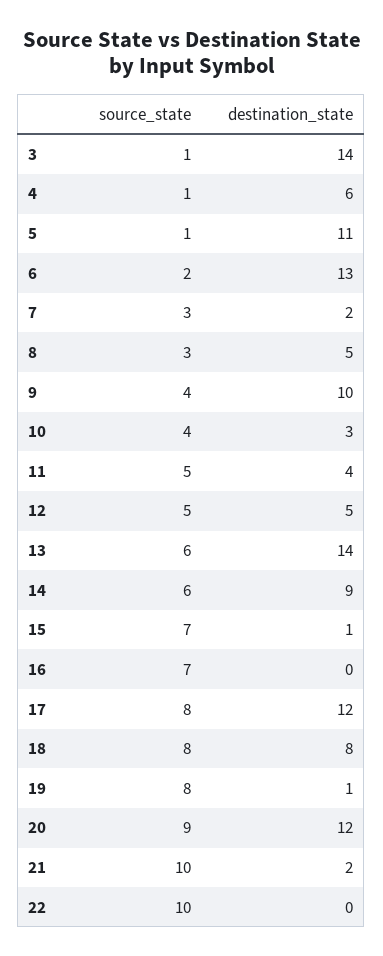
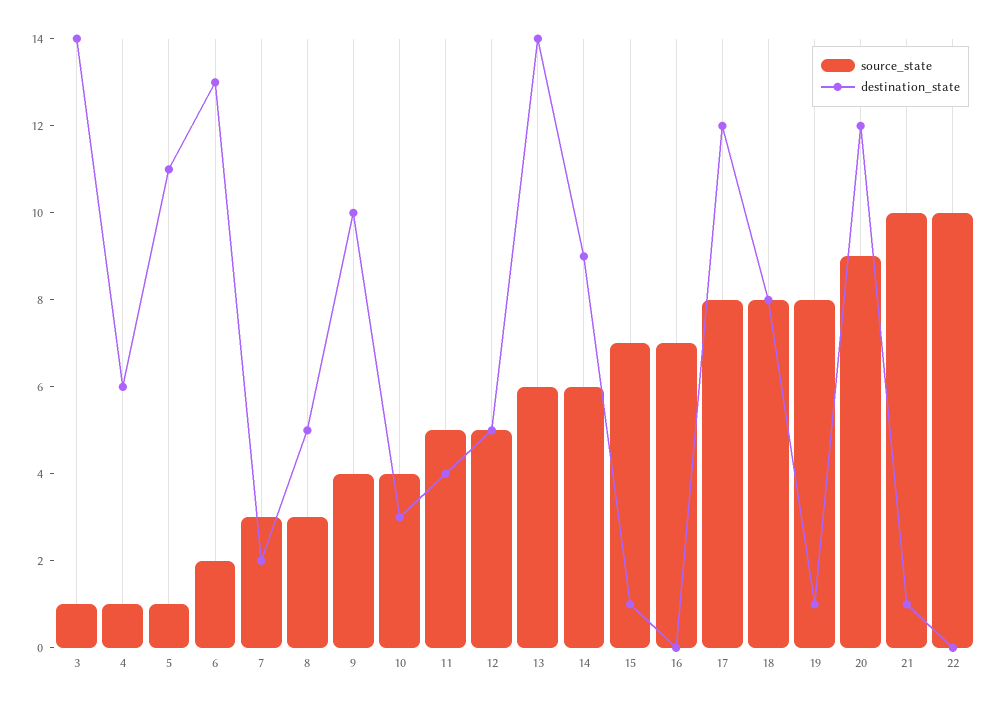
  {
    "source_state": {
      "3": 1,
      "4": 1,
      "5": 1,
      "6": 2,
      "7": 3,
      "8": 3,
      "9": 4,
      "10": 4,
      "11": 5,
      "12": 5,
      "13": 6,
      "14": 6,
      "15": 7,
      "16": 7,
      "17": 8,
      "18": 8,
      "19": 8,
      "20": 9,
      "21": 10,
      "22": 10
    },
    "destination_state": {
      "3": 14,
      "4": 6,
      "5": 11,
      "6": 13,
      "7": 2,
      "8": 5,
      "9": 10,
      "10": 3,
      "11": 4,
      "12": 5,
      "13": 14,
      "14": 9,
      "15": 1,
      "16": 0,
      "17": 12,
      "18": 8,
      "19": 1,
      "20": 12,
-     "21": 2,
+     "21": 1,
      "22": 0
    }
  }

